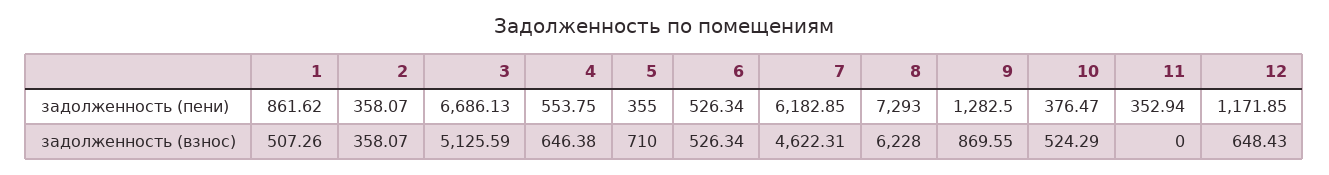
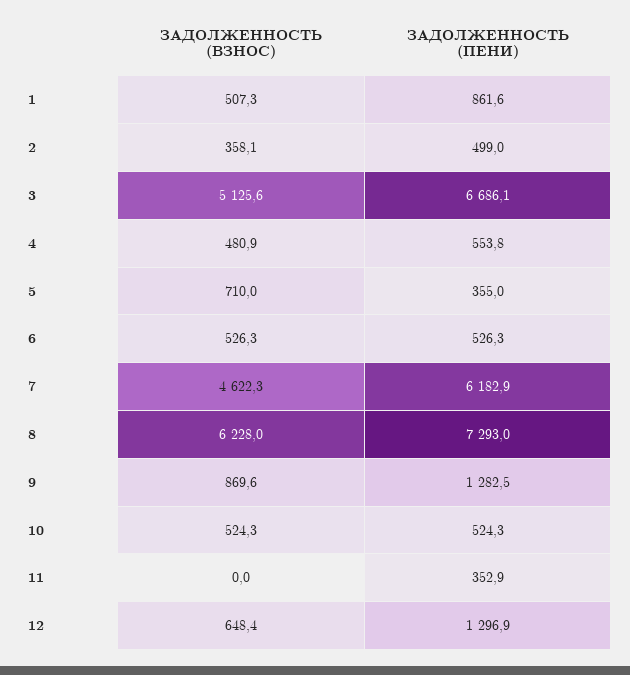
  {
    "1": {
      "задолженность (пени)": 861.62,
      "задолженность (взнос)": 507.26
    },
    "2": {
-     "задолженность (пени)": 358.07,
+     "задолженность (пени)": 499,
      "задолженность (взнос)": 358.07
    },
    "3": {
      "задолженность (пени)": 6686.13,
      "задолженность (взнос)": 5125.59
    },
    "4": {
      "задолженность (пени)": 553.75,
-     "задолженность (взнос)": 646.38
+     "задолженность (взнос)": 480.9
    },
    "5": {
      "задолженность (пени)": 355,
      "задолженность (взнос)": 710
    },
    "6": {
      "задолженность (пени)": 526.34,
      "задолженность (взнос)": 526.34
    },
    "7": {
      "задолженность (пени)": 6182.85,
      "задолженность (взнос)": 4622.31
    },
    "8": {
      "задолженность (пени)": 7293,
      "задолженность (взнос)": 6228
    },
    "9": {
      "задолженность (пени)": 1282.5,
      "задолженность (взнос)": 869.55
    },
    "10": {
-     "задолженность (пени)": 376.47,
+     "задолженность (пени)": 524.3,
      "задолженность (взнос)": 524.29
    },
    "11": {
      "задолженность (пени)": 352.94,
      "задолженность (взнос)": 0
    },
    "12": {
-     "задолженность (пени)": 1171.85,
+     "задолженность (пени)": 1296.9,
      "задолженность (взнос)": 648.43
    }
  }

